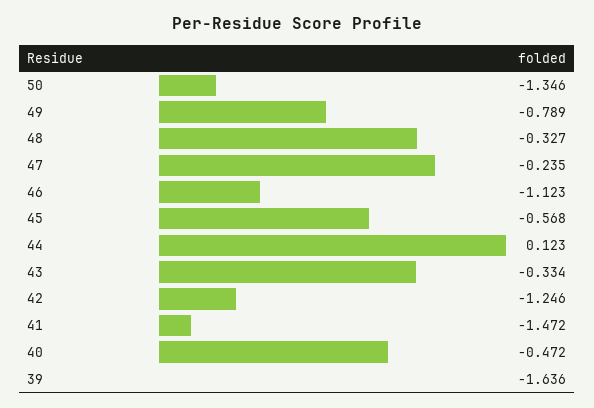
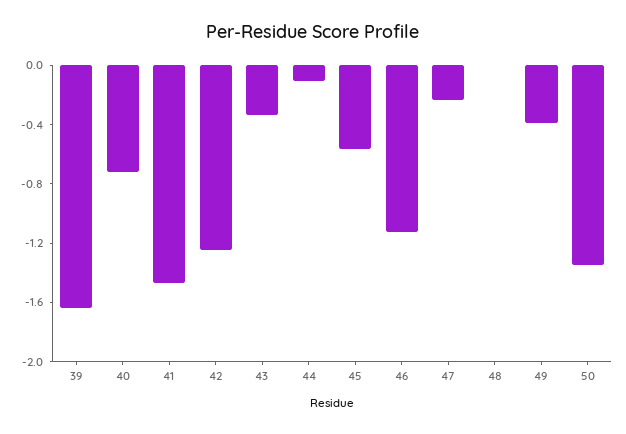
  {
    "50": -1.346,
-   "49": -0.789,
+   "49": -0.4,
-   "48": -0.327,
+   "48": 0,
    "47": -0.235,
    "46": -1.123,
    "45": -0.568,
-   "44": 0.123,
+   "44": -0.1,
    "43": -0.334,
    "42": -1.246,
    "41": -1.472,
-   "40": -0.472,
+   "40": -0.7,
    "39": -1.636
  }

